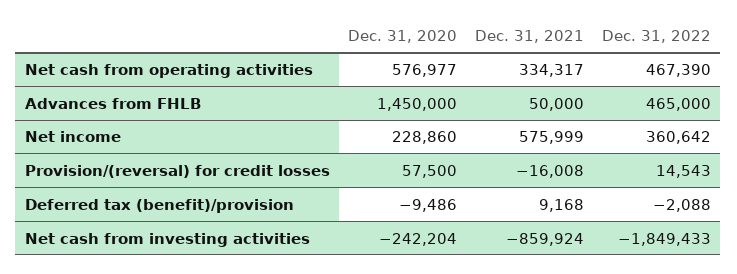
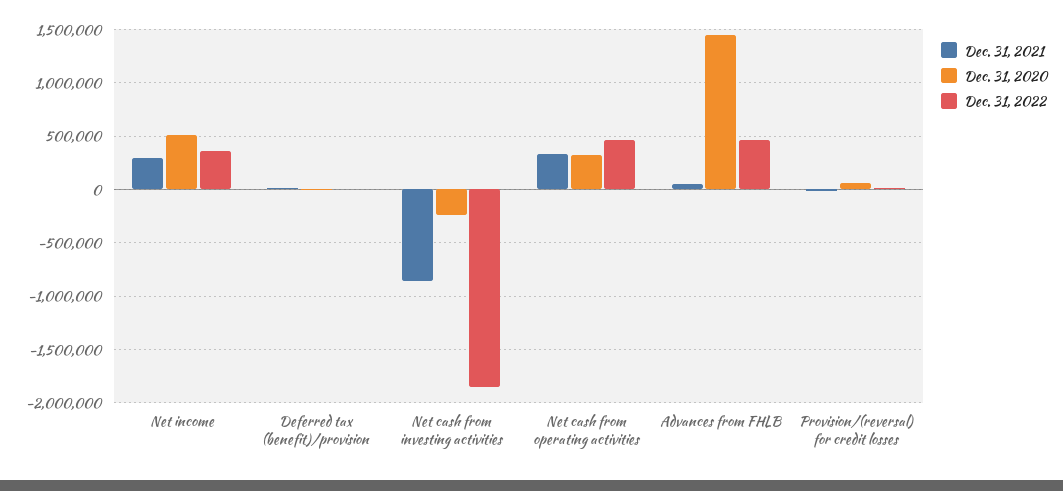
  {
    "Dec. 31, 2020": {
-     "Net cash from operating activities": 576977,
+     "Net cash from operating activities": 300000,
      "Advances from FHLB": 1450000,
-     "Net income": 228860,
+     "Net income": 500000,
      "Provision/(reversal) for credit losses": 57500,
      "Deferred tax (benefit)/provision": -9486,
      "Net cash from investing activities": -242204
    },
    "Dec. 31, 2021": {
      "Net cash from operating activities": 334317,
      "Advances from FHLB": 50000,
-     "Net income": 575999,
+     "Net income": 300000,
      "Provision/(reversal) for credit losses": -16008,
      "Deferred tax (benefit)/provision": 9168,
      "Net cash from investing activities": -859924
    },
    "Dec. 31, 2022": {
      "Net cash from operating activities": 467390,
      "Advances from FHLB": 465000,
      "Net income": 360642,
      "Provision/(reversal) for credit losses": 14543,
      "Deferred tax (benefit)/provision": -2088,
      "Net cash from investing activities": -1849433
    }
  }

